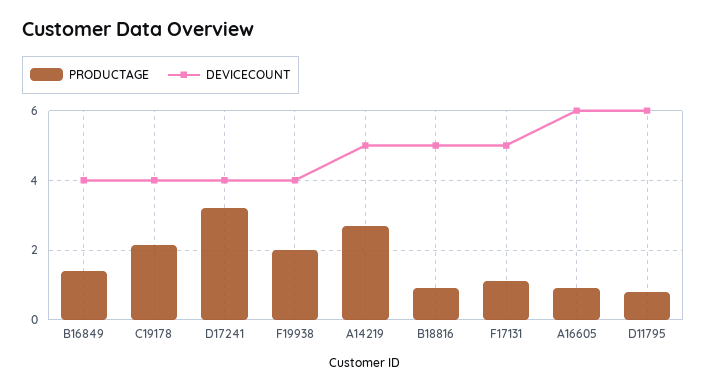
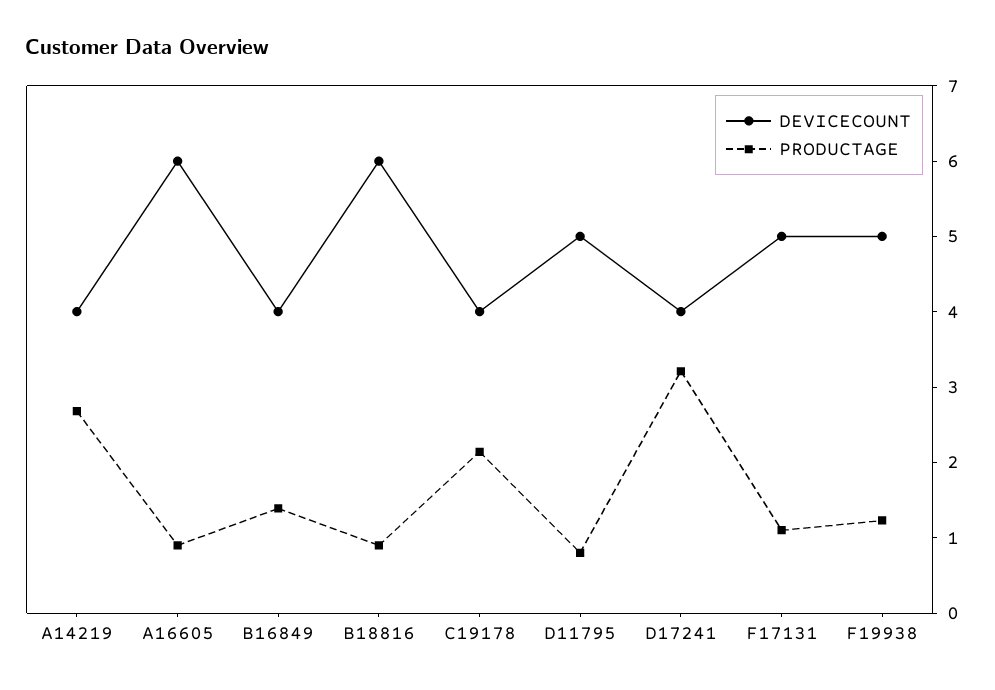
  {
    "PRODUCTAGE": {
      "B16849": 1.4,
      "C19178": 2.2,
      "D17241": 3.2,
-     "F19938": 2,
+     "F19938": 1.2,
      "A14219": 2.6,
      "B18816": 1,
      "F17131": 1.2,
      "A16605": 1,
      "D11795": 0.8
    },
    "DEVICECOUNT": {
      "B16849": 4,
      "C19178": 4,
      "D17241": 4,
-     "F19938": 4,
+     "F19938": 5,
-     "A14219": 5,
+     "A14219": 4,
-     "B18816": 5,
+     "B18816": 6,
      "F17131": 5,
      "A16605": 6,
-     "D11795": 6
+     "D11795": 5
    }
  }

